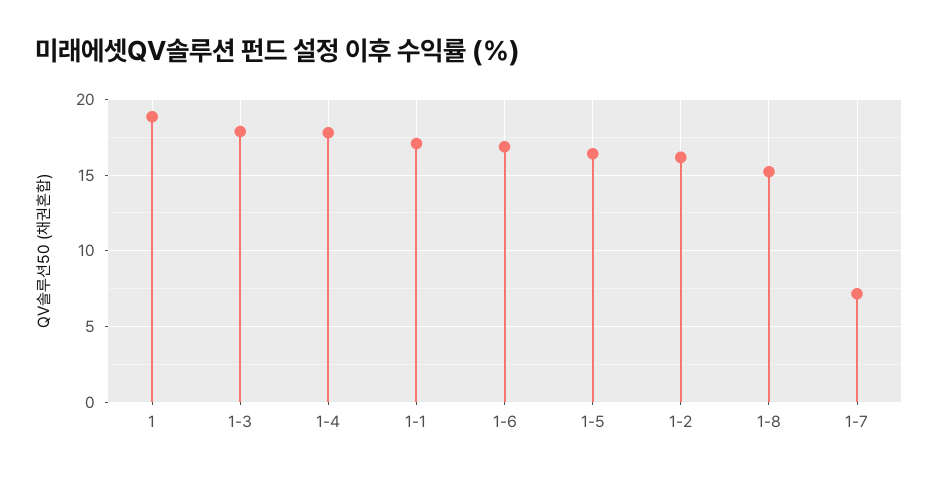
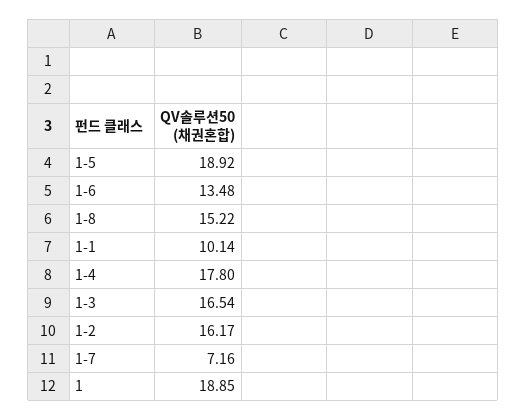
  {
    "1": 18.85,
-   "1-3": 18,
+   "1-3": 16.54,
    "1-4": 17.8,
-   "1-1": 17,
+   "1-1": 10.14,
-   "1-6": 17,
+   "1-6": 13.48,
-   "1-5": 16.5,
+   "1-5": 18.92,
    "1-2": 16.17,
    "1-8": 15.22,
    "1-7": 7.16
  }

